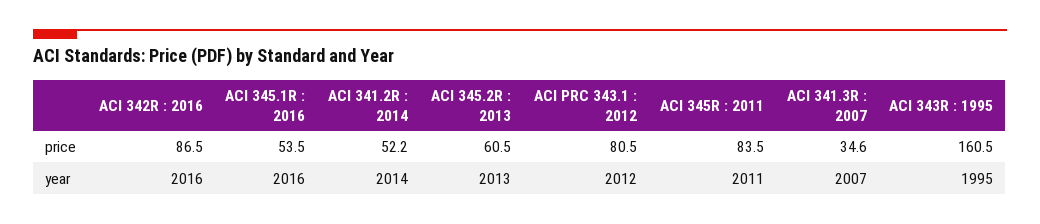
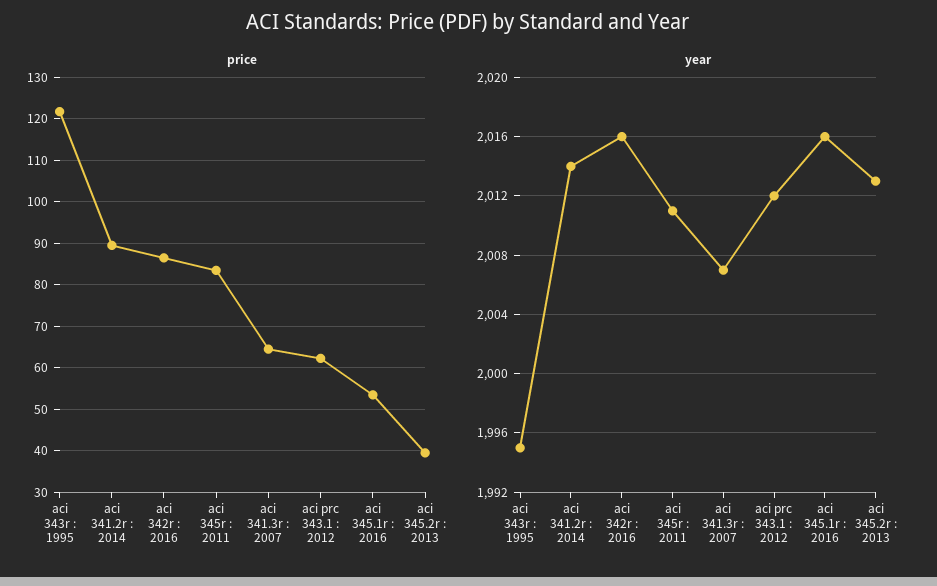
  {
    "price": {
      "ACI 342R : 2016": 86.5,
      "ACI 345.1R : 2016": 53.5,
-     "ACI 341.2R : 2014": 52.2,
+     "ACI 341.2R : 2014": 90,
-     "ACI 345.2R : 2013": 60.5,
+     "ACI 345.2R : 2013": 40,
-     "ACI PRC 343.1 : 2012": 80.5,
+     "ACI PRC 343.1 : 2012": 62,
      "ACI 345R : 2011": 83.5,
-     "ACI 341.3R : 2007": 34.6,
+     "ACI 341.3R : 2007": 64,
-     "ACI 343R : 1995": 160.5
+     "ACI 343R : 1995": 122
    },
    "year": {
      "ACI 342R : 2016": 2016,
      "ACI 345.1R : 2016": 2016,
      "ACI 341.2R : 2014": 2014,
      "ACI 345.2R : 2013": 2013,
      "ACI PRC 343.1 : 2012": 2012,
      "ACI 345R : 2011": 2011,
      "ACI 341.3R : 2007": 2007,
      "ACI 343R : 1995": 1995
    }
  }

